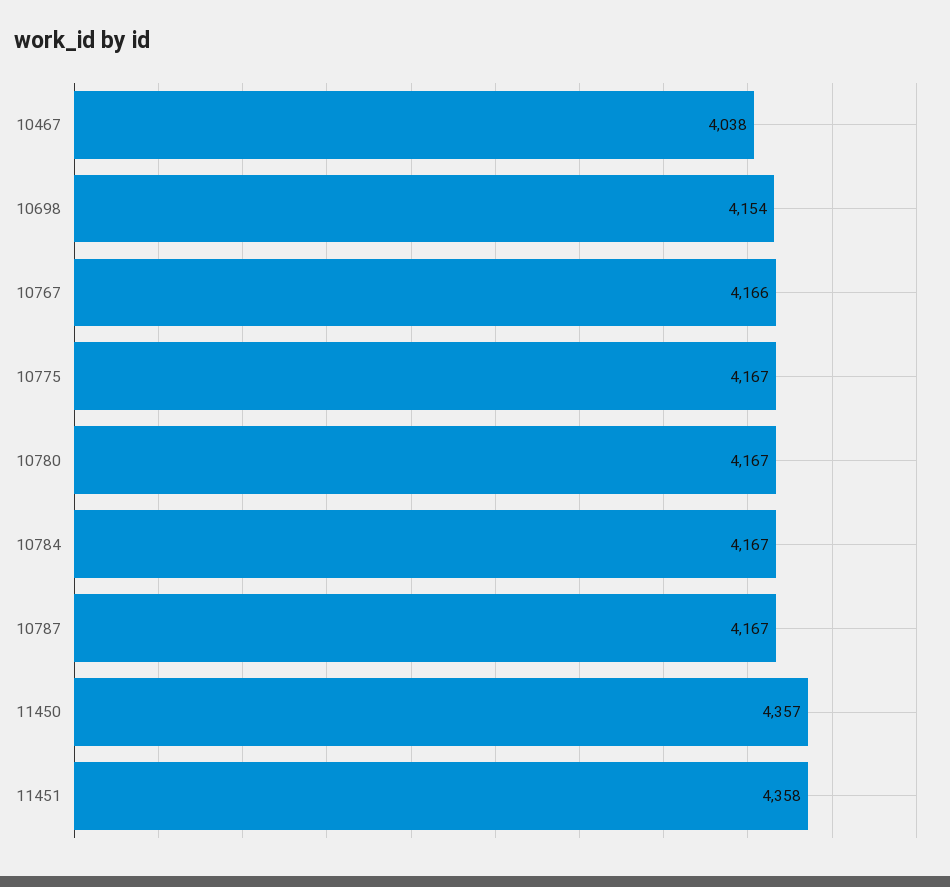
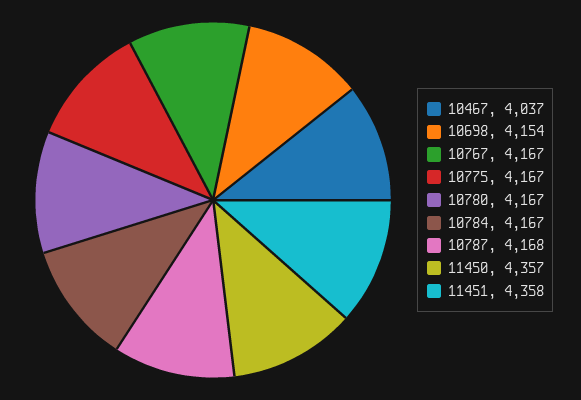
  {
-   "10467": 4038,
+   "10467": 4037,
    "10698": 4154,
-   "10767": 4166,
+   "10767": 4167,
    "10775": 4167,
    "10780": 4167,
    "10784": 4167,
-   "10787": 4167,
+   "10787": 4168,
    "11450": 4357,
    "11451": 4358
  }

